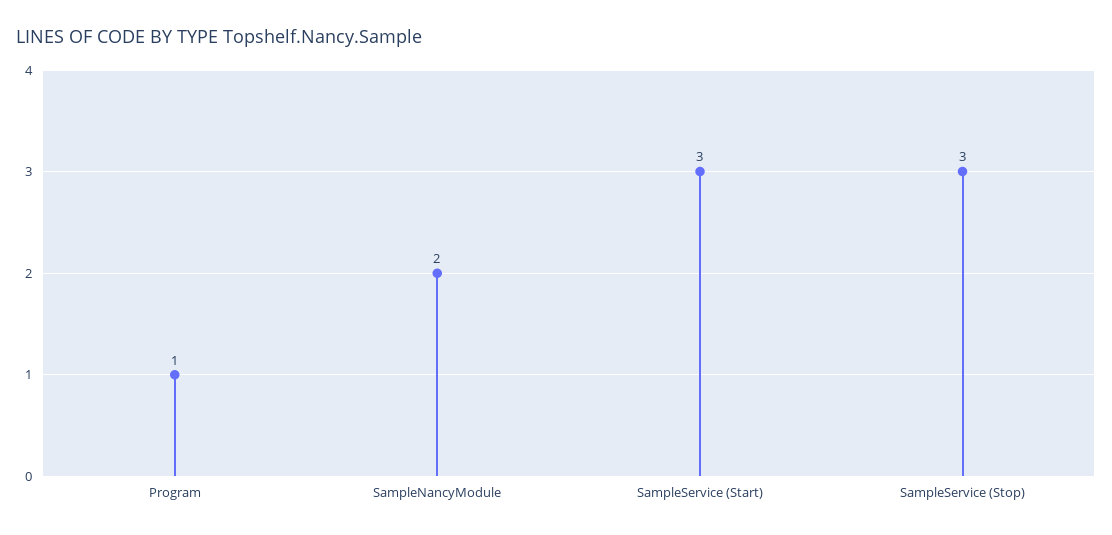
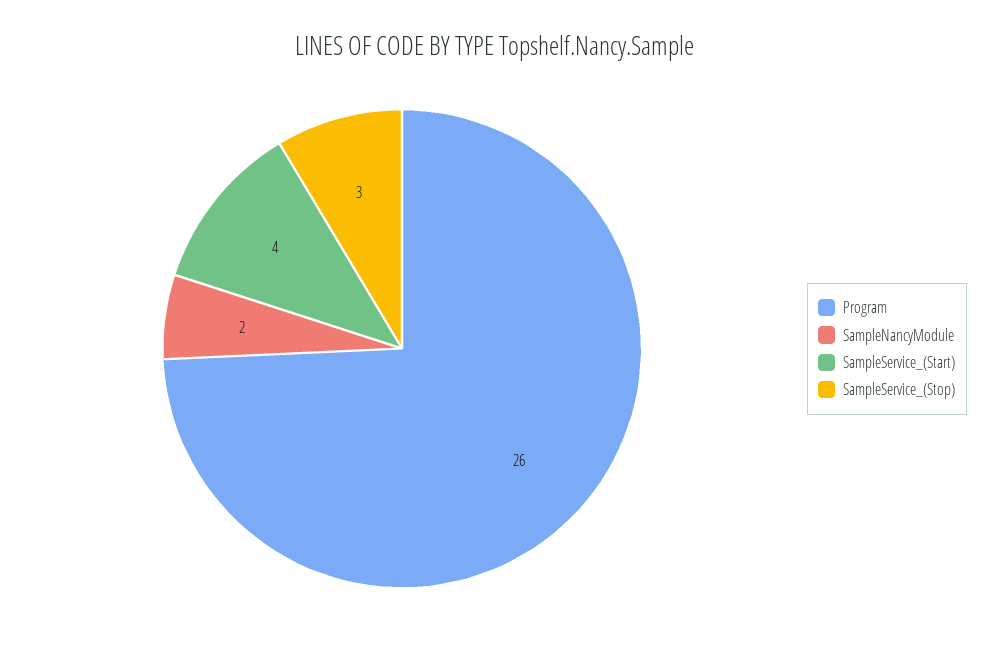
  {
-   "Program": 1,
+   "Program": 26,
    "SampleNancyModule": 2,
-   "SampleService (Start)": 3,
+   "SampleService (Start)": 4,
    "SampleService (Stop)": 3
  }

